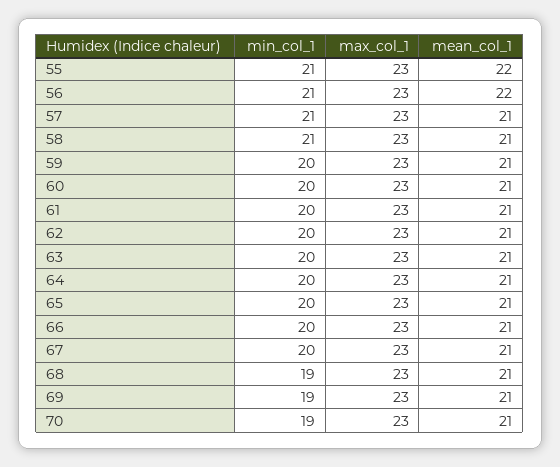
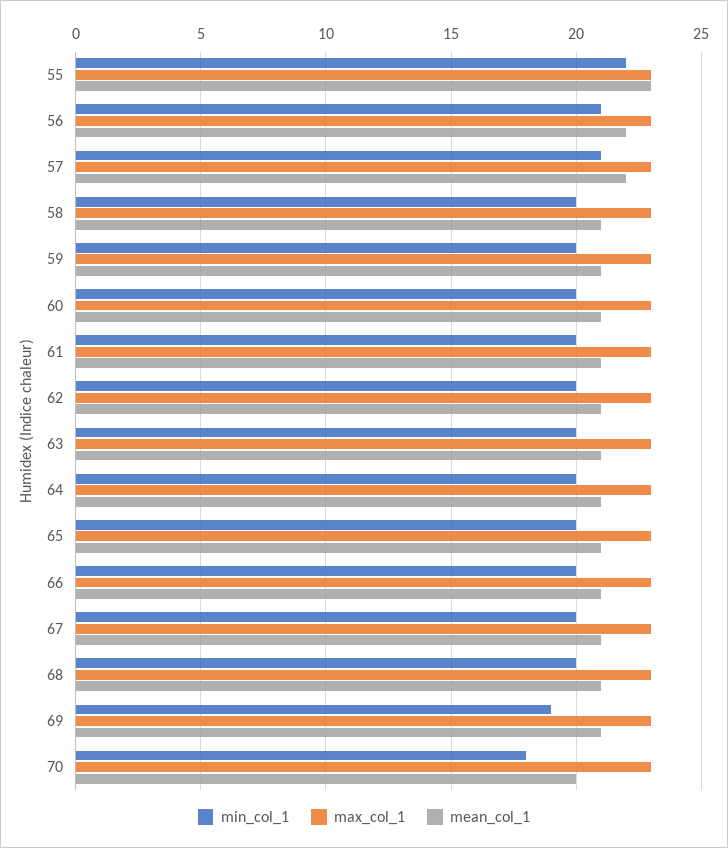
  {
    "min_col_1": {
-     "55": 21,
+     "55": 22,
      "56": 21,
      "57": 21,
-     "58": 21,
+     "58": 20,
      "59": 20,
      "60": 20,
      "61": 20,
      "62": 20,
      "63": 20,
      "64": 20,
      "65": 20,
      "66": 20,
      "67": 20,
-     "68": 19,
+     "68": 20,
      "69": 19,
-     "70": 19
+     "70": 18
    },
    "max_col_1": {
      "55": 23,
      "56": 23,
      "57": 23,
      "58": 23,
      "59": 23,
      "60": 23,
      "61": 23,
      "62": 23,
      "63": 23,
      "64": 23,
      "65": 23,
      "66": 23,
      "67": 23,
      "68": 23,
      "69": 23,
      "70": 23
    },
    "mean_col_1": {
-     "55": 22,
+     "55": 23,
      "56": 22,
-     "57": 21,
+     "57": 22,
      "58": 21,
      "59": 21,
      "60": 21,
      "61": 21,
      "62": 21,
      "63": 21,
      "64": 21,
      "65": 21,
      "66": 21,
      "67": 21,
      "68": 21,
      "69": 21,
-     "70": 21
+     "70": 20
    }
  }

